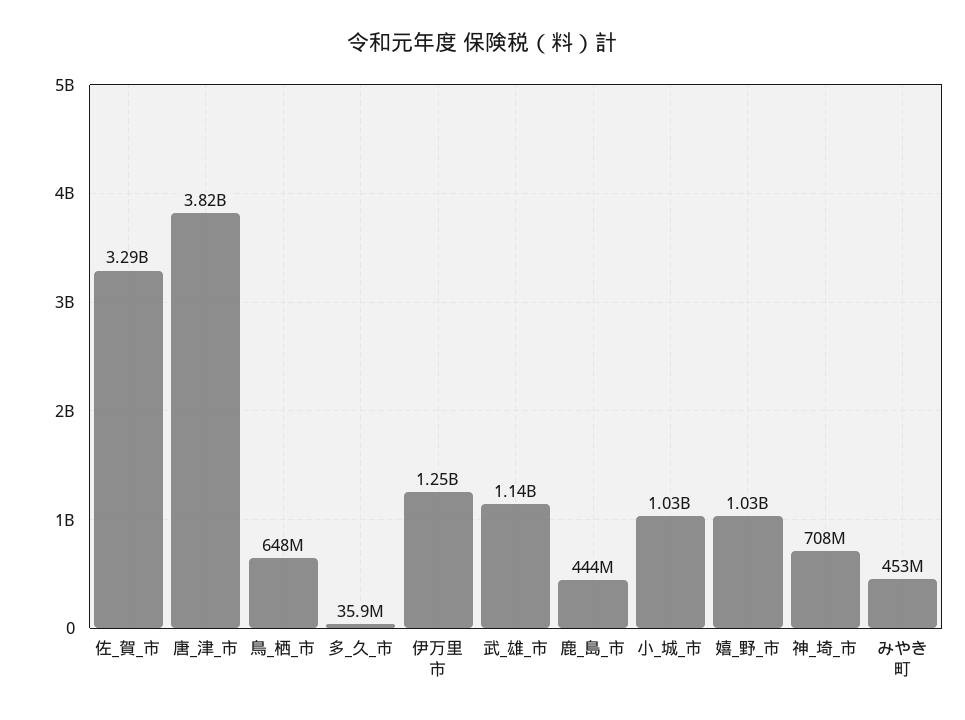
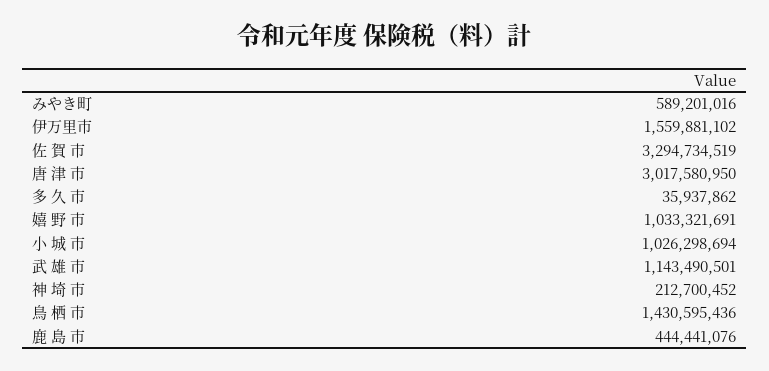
  {
    "佐_賀_市": 3294734519,
-   "唐_津_市": 3820000000,
+   "唐_津_市": 3017580950,
-   "鳥_栖_市": 648000000,
+   "鳥_栖_市": 1430595436,
    "多_久_市": 35937862,
-   "伊万里市": 1250000000,
+   "伊万里市": 1559881102,
    "武_雄_市": 1143490501,
    "鹿_島_市": 444441076,
    "小_城_市": 1026298694,
    "嬉_野_市": 1033321691,
-   "神_埼_市": 708000000,
+   "神_埼_市": 212700452,
-   "みやき町": 453000000
+   "みやき町": 589201016
  }

